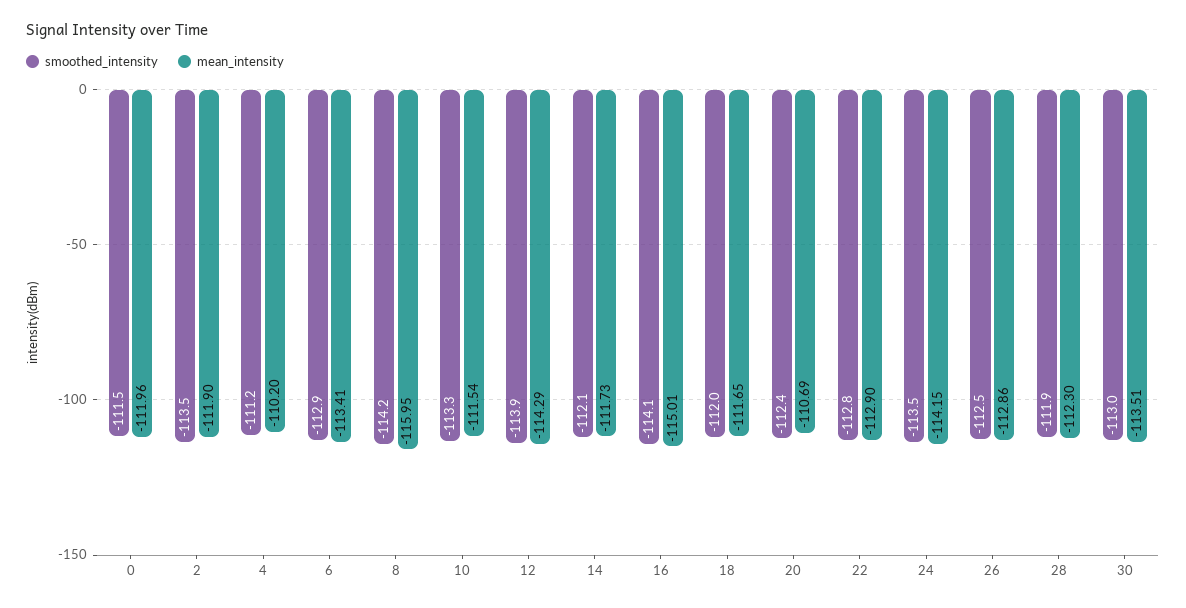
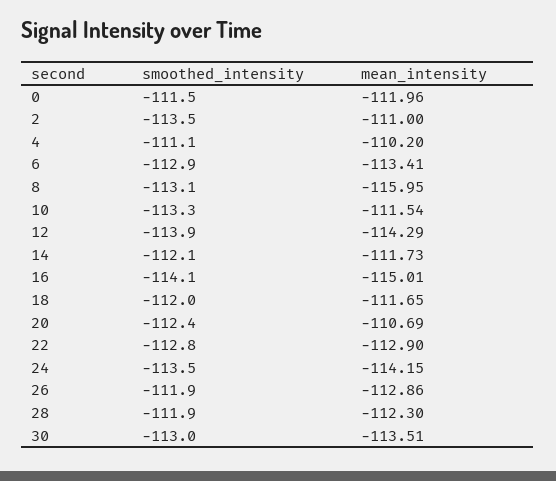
  {
    "smoothed_intensity": {
      "0": -111.5,
      "2": -113.5,
-     "4": -111.2,
+     "4": -111.1,
      "6": -112.9,
-     "8": -114.2,
+     "8": -113.1,
      "10": -113.3,
      "12": -113.9,
      "14": -112.1,
      "16": -114.1,
      "18": -112,
      "20": -112.4,
      "22": -112.8,
      "24": -113.5,
-     "26": -112.5,
+     "26": -111.9,
      "28": -111.9,
      "30": -113
    },
    "mean_intensity": {
      "0": -111.96,
-     "2": -111.9,
+     "2": -111,
      "4": -110.2,
      "6": -113.41,
      "8": -115.95,
      "10": -111.54,
      "12": -114.29,
      "14": -111.73,
      "16": -115.01,
      "18": -111.65,
      "20": -110.69,
      "22": -112.9,
      "24": -114.15,
      "26": -112.86,
      "28": -112.3,
      "30": -113.51
    }
  }

